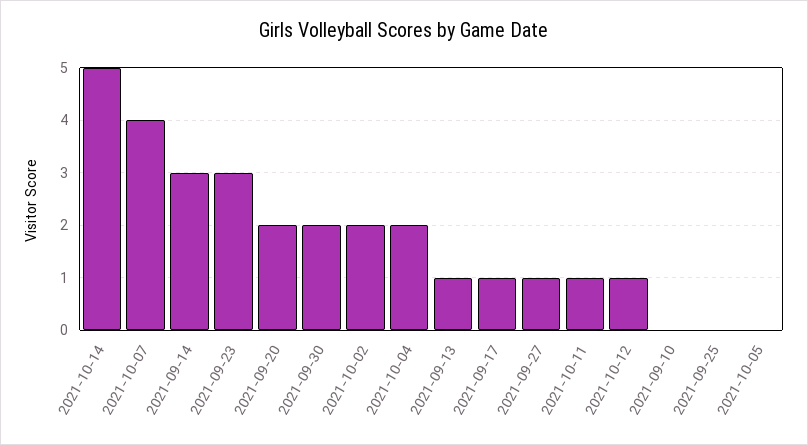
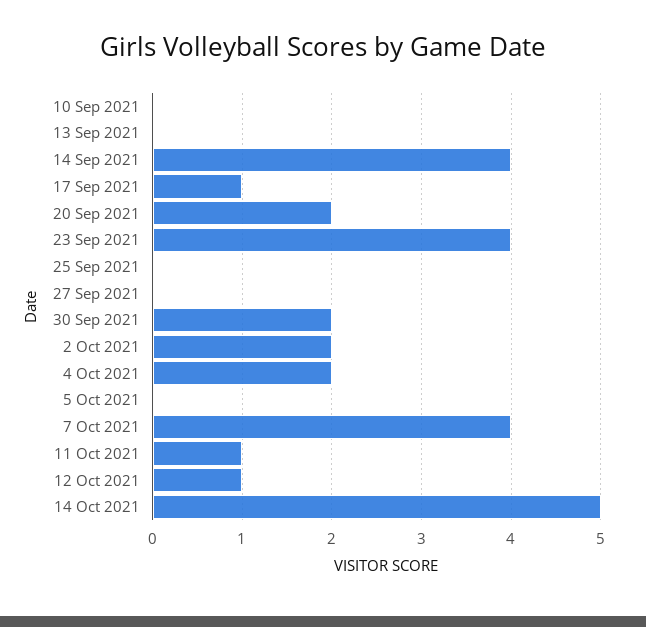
  {
    "2021-10-14": 5,
    "2021-10-07": 4,
-   "2021-09-14": 3,
+   "2021-09-14": 4,
-   "2021-09-23": 3,
+   "2021-09-23": 4,
    "2021-09-20": 2,
    "2021-09-30": 2,
    "2021-10-02": 2,
    "2021-10-04": 2,
-   "2021-09-13": 1,
+   "2021-09-13": 0,
    "2021-09-17": 1,
-   "2021-09-27": 1,
+   "2021-09-27": 0,
    "2021-10-11": 1,
    "2021-10-12": 1,
    "2021-09-10": 0,
    "2021-09-25": 0,
    "2021-10-05": 0
  }

